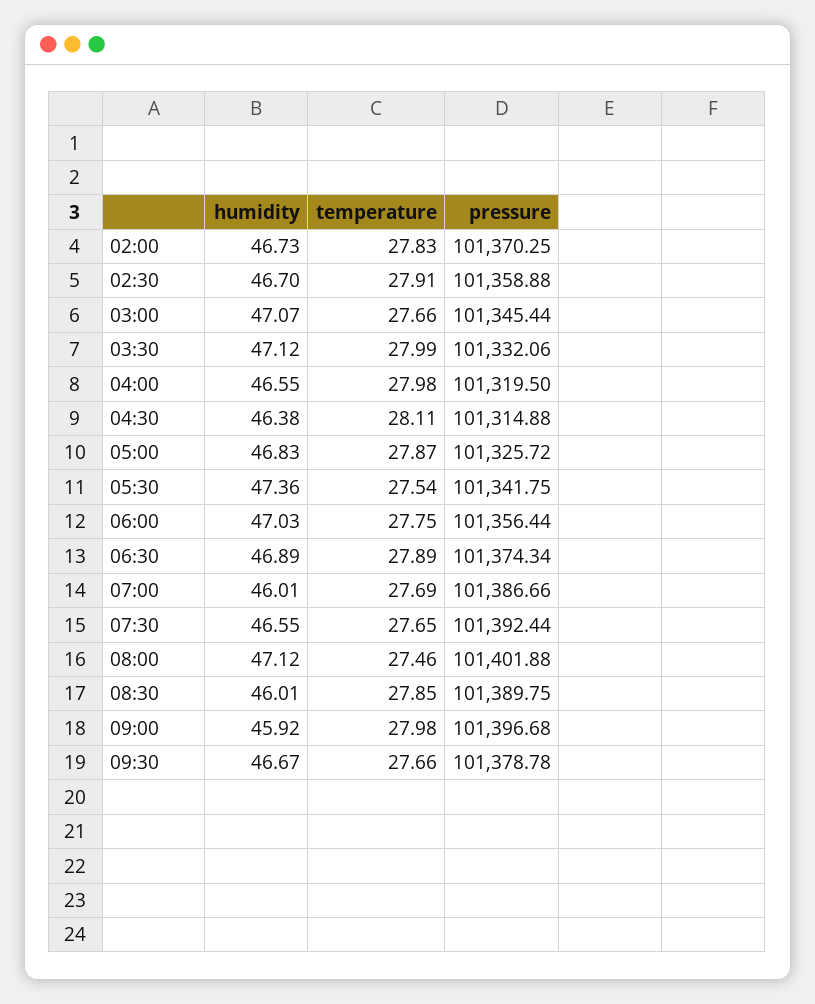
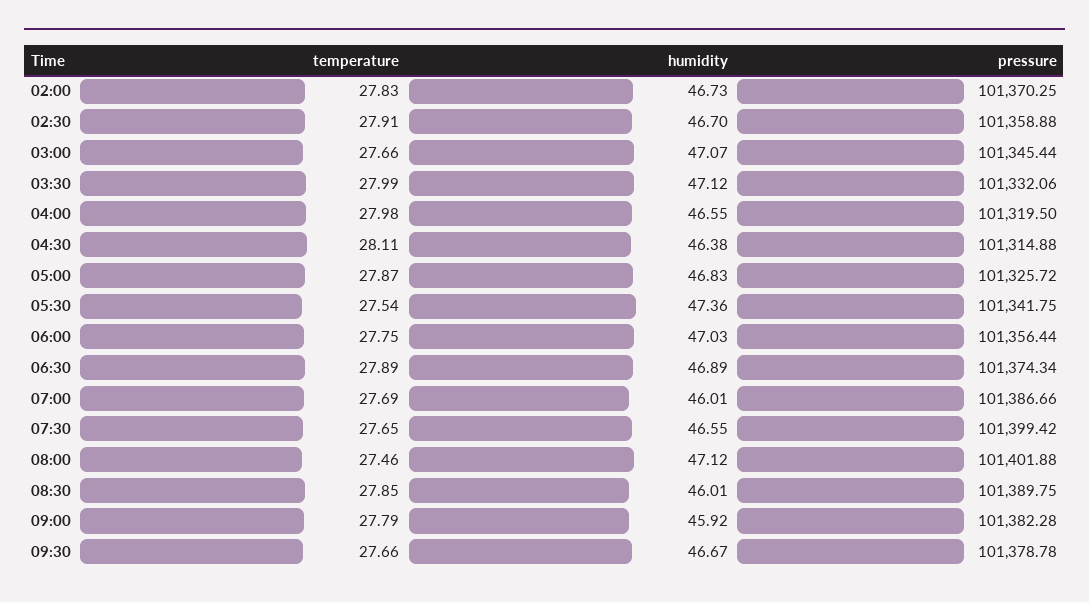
  {
    "humidity": {
      "02:00": 46.73,
      "02:30": 46.7,
      "03:00": 47.07,
      "03:30": 47.12,
      "04:00": 46.55,
      "04:30": 46.38,
      "05:00": 46.83,
      "05:30": 47.36,
      "06:00": 47.03,
      "06:30": 46.89,
      "07:00": 46.01,
      "07:30": 46.55,
      "08:00": 47.12,
      "08:30": 46.01,
      "09:00": 45.92,
      "09:30": 46.67
    },
    "temperature": {
      "02:00": 27.83,
      "02:30": 27.91,
      "03:00": 27.66,
      "03:30": 27.99,
      "04:00": 27.98,
      "04:30": 28.11,
      "05:00": 27.87,
      "05:30": 27.54,
      "06:00": 27.75,
      "06:30": 27.89,
      "07:00": 27.69,
      "07:30": 27.65,
      "08:00": 27.46,
      "08:30": 27.85,
-     "09:00": 27.98,
+     "09:00": 27.79,
      "09:30": 27.66
    },
    "pressure": {
      "02:00": 101370.25,
      "02:30": 101358.88,
      "03:00": 101345.44,
      "03:30": 101332.06,
      "04:00": 101319.5,
      "04:30": 101314.88,
      "05:00": 101325.72,
      "05:30": 101341.75,
      "06:00": 101356.44,
      "06:30": 101374.34,
      "07:00": 101386.66,
-     "07:30": 101392.44,
+     "07:30": 101399.42,
      "08:00": 101401.88,
      "08:30": 101389.75,
-     "09:00": 101396.68,
+     "09:00": 101382.28,
      "09:30": 101378.78
    }
  }

